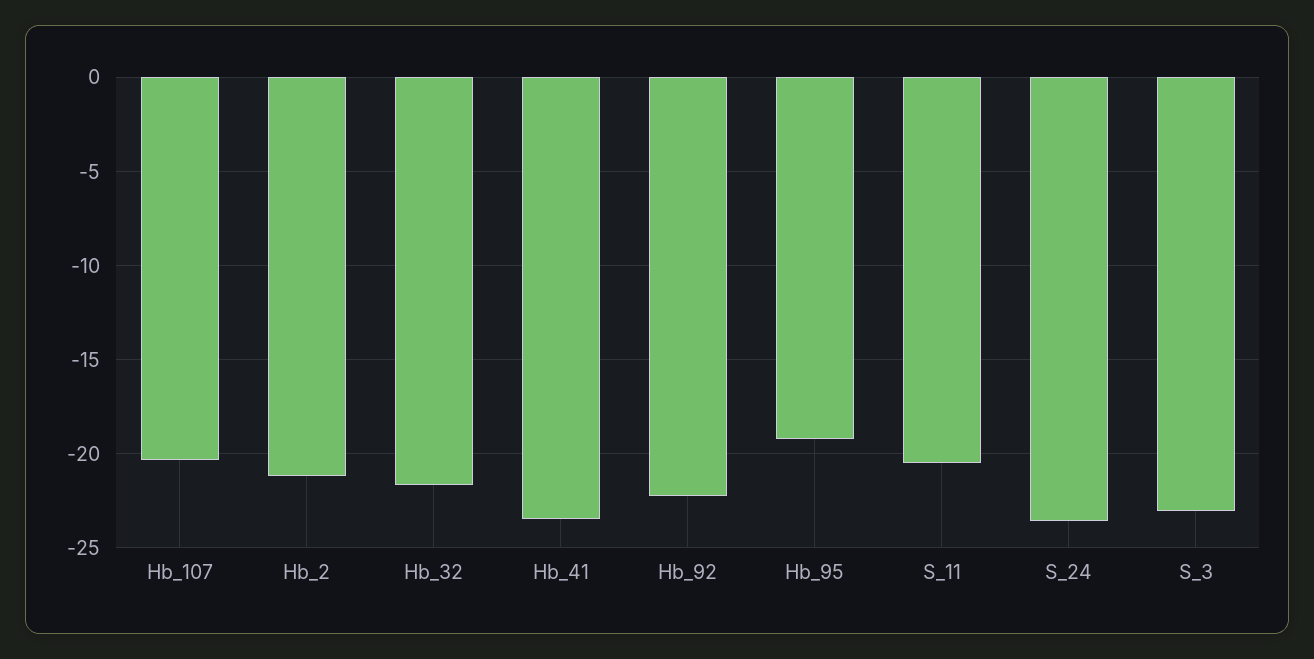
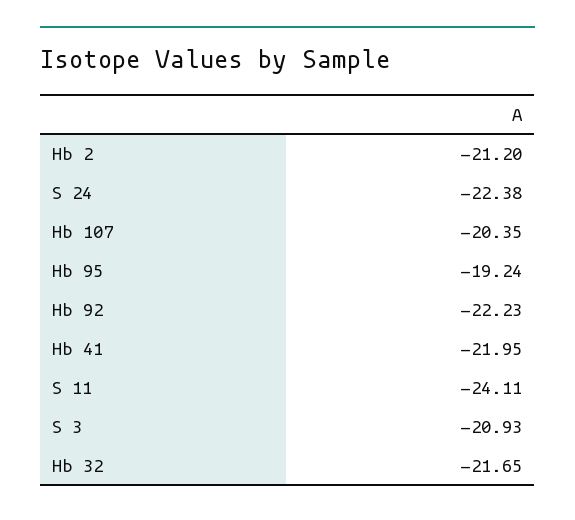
  {
    "Hb_107": -20.35,
    "Hb_2": -21.2,
    "Hb_32": -21.65,
-   "Hb_41": -23.5,
+   "Hb_41": -21.95,
    "Hb_92": -22.23,
    "Hb_95": -19.24,
-   "S_11": -20.5,
+   "S_11": -24.11,
-   "S_24": -23.5,
+   "S_24": -22.38,
-   "S_3": -23
+   "S_3": -20.93
  }

